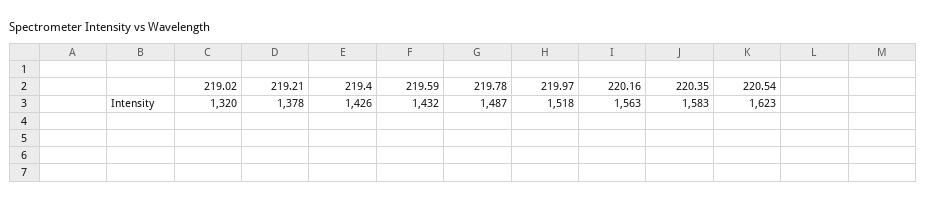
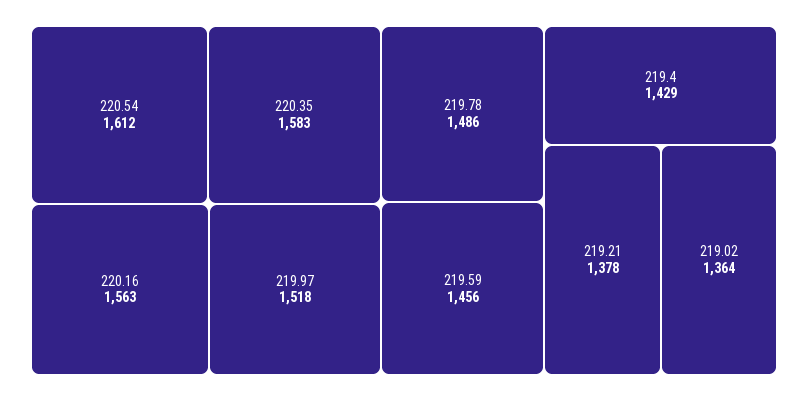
  {
-   "219.02": 1320,
+   "219.02": 1364,
    "219.21": 1378,
-   "219.4": 1426,
+   "219.4": 1429,
-   "219.59": 1432,
+   "219.59": 1456,
-   "219.78": 1487,
+   "219.78": 1486,
    "219.97": 1518,
    "220.16": 1563,
    "220.35": 1583,
-   "220.54": 1623
+   "220.54": 1612
  }

